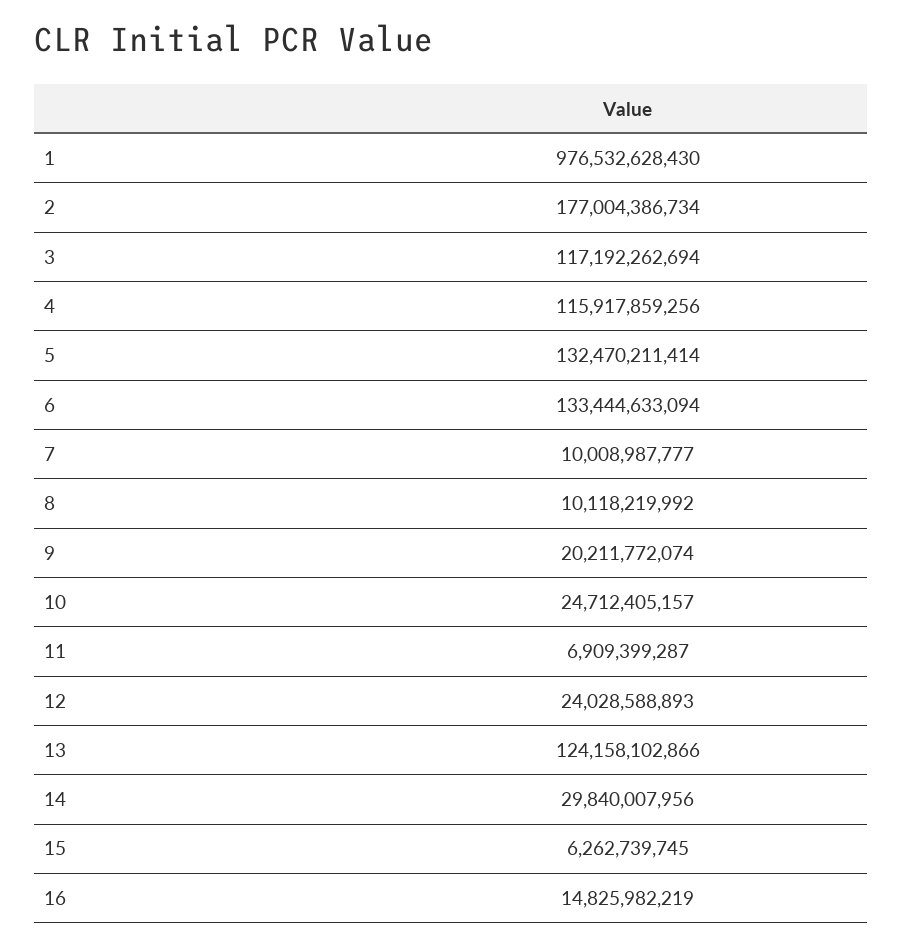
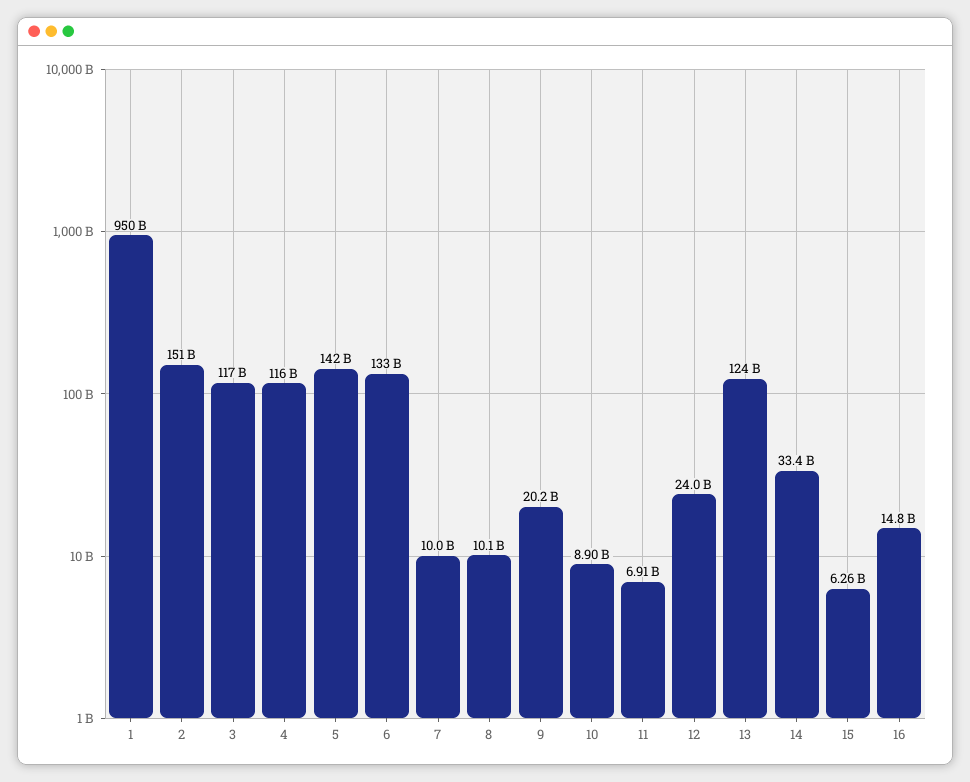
  {
-   "1": 976532628430,
+   "1": 950000000000,
-   "2": 177004386734,
+   "2": 151000000000,
    "3": 117192262694,
    "4": 115917859256,
-   "5": 132470211414,
+   "5": 142000000000,
    "6": 133444633094,
    "7": 10008987777,
    "8": 10118219992,
    "9": 20211772074,
-   "10": 24712405157,
+   "10": 8900000000,
    "11": 6909399287,
    "12": 24028588893,
    "13": 124158102866,
-   "14": 29840007956,
+   "14": 33400000000,
    "15": 6262739745,
    "16": 14825982219
  }

